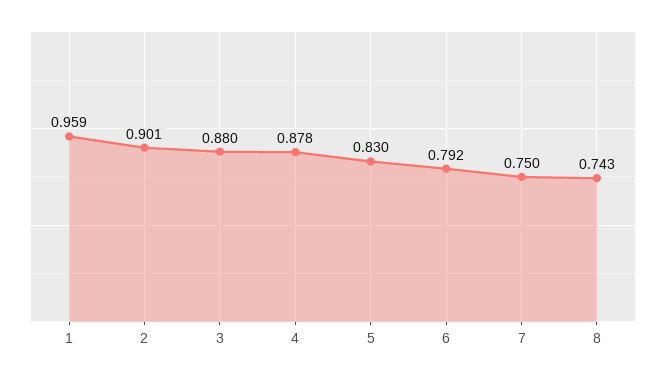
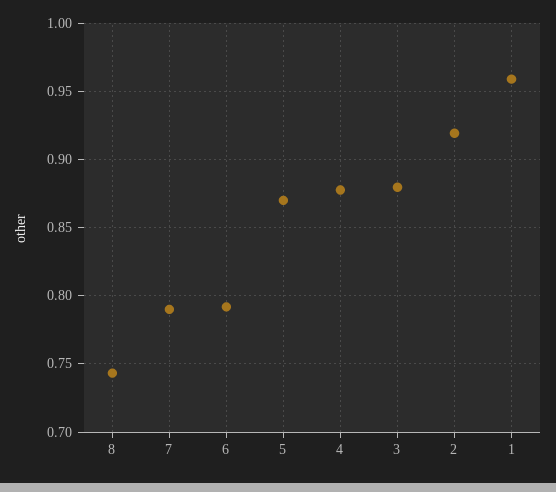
  {
    "1": 0.959,
-   "2": 0.901,
+   "2": 0.92,
    "3": 0.88,
    "4": 0.878,
-   "5": 0.83,
+   "5": 0.87,
    "6": 0.792,
-   "7": 0.75,
+   "7": 0.79,
    "8": 0.743
  }

